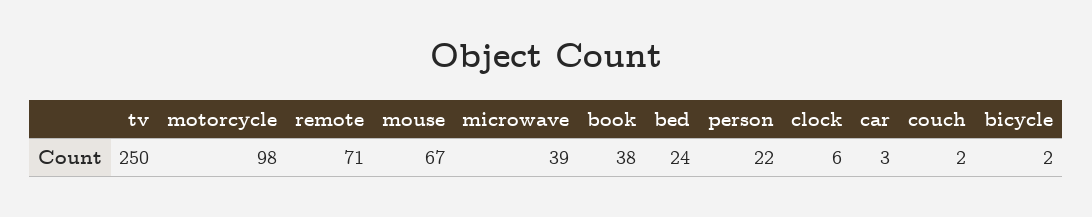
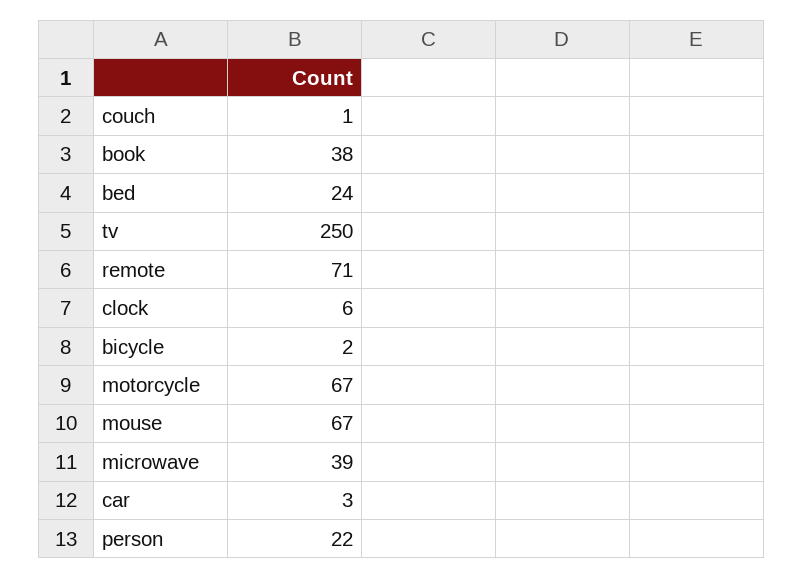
  {
    "tv": 250,
-   "motorcycle": 98,
+   "motorcycle": 67,
    "remote": 71,
    "mouse": 67,
    "microwave": 39,
    "book": 38,
    "bed": 24,
    "person": 22,
    "clock": 6,
    "car": 3,
-   "couch": 2,
+   "couch": 1,
    "bicycle": 2
  }

